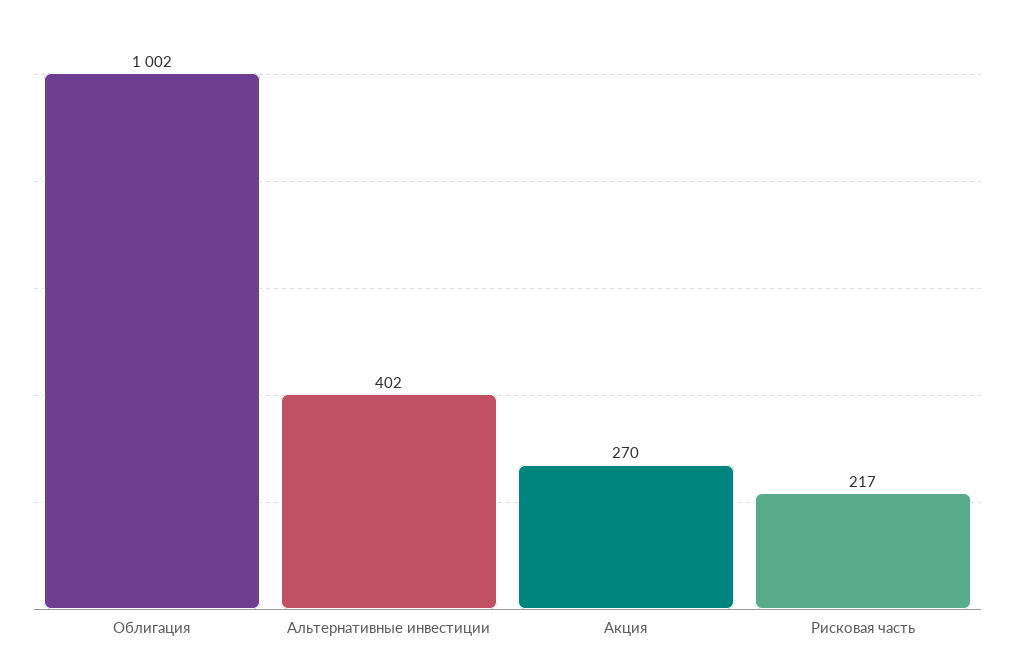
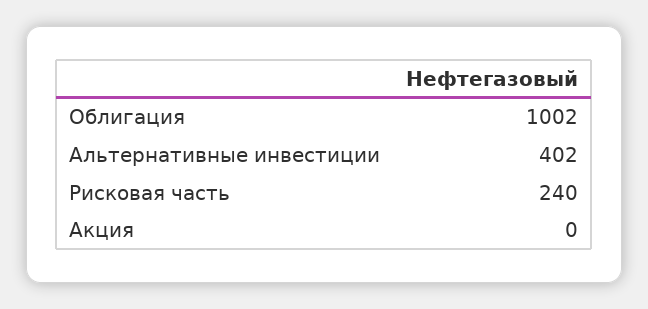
  {
    "Облигация": 1002,
    "Альтернативные инвестиции": 402,
-   "Акция": 270,
+   "Акция": 0,
-   "Рисковая часть": 217
+   "Рисковая часть": 240
  }

